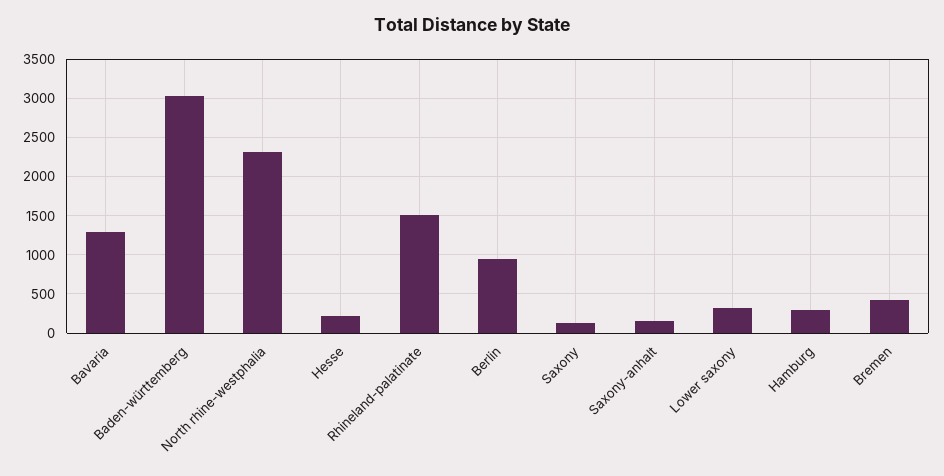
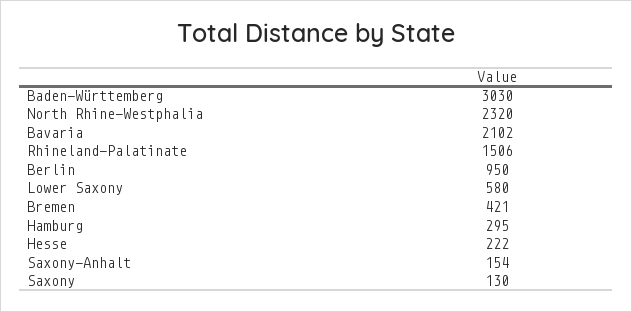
  {
-   "Bavaria": 1300,
+   "Bavaria": 2102,
    "Baden-württemberg": 3030,
    "North rhine-westphalia": 2320,
    "Hesse": 222,
    "Rhineland-palatinate": 1506,
    "Berlin": 950,
    "Saxony": 130,
    "Saxony-anhalt": 154,
-   "Lower saxony": 300,
+   "Lower saxony": 580,
    "Hamburg": 295,
    "Bremen": 421
  }

